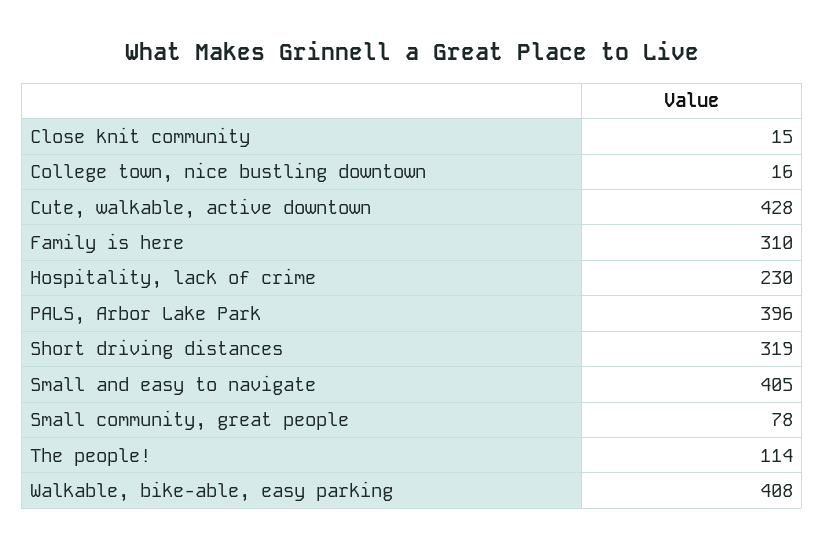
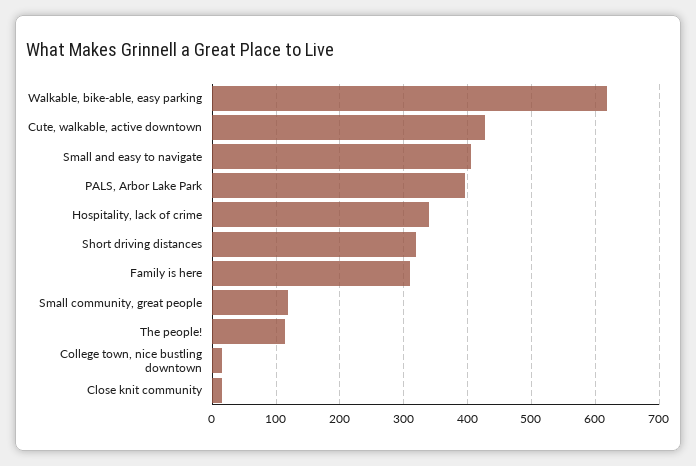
  {
    "Close knit community": 15,
    "College town, nice bustling downtown": 16,
    "Cute, walkable, active downtown": 428,
    "Family is here": 310,
-   "Hospitality, lack of crime": 230,
+   "Hospitality, lack of crime": 340,
    "PALS, Arbor Lake Park": 396,
    "Short driving distances": 319,
    "Small and easy to navigate": 405,
-   "Small community, great people": 78,
+   "Small community, great people": 120,
    "The people!": 114,
-   "Walkable, bike-able, easy parking": 408
+   "Walkable, bike-able, easy parking": 620
  }

